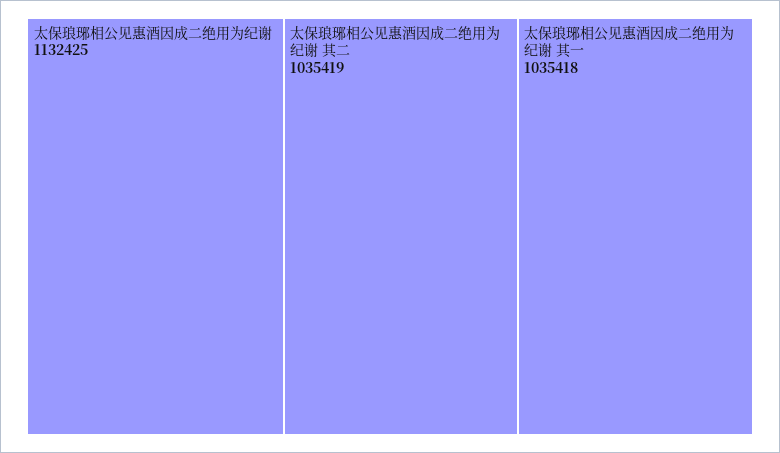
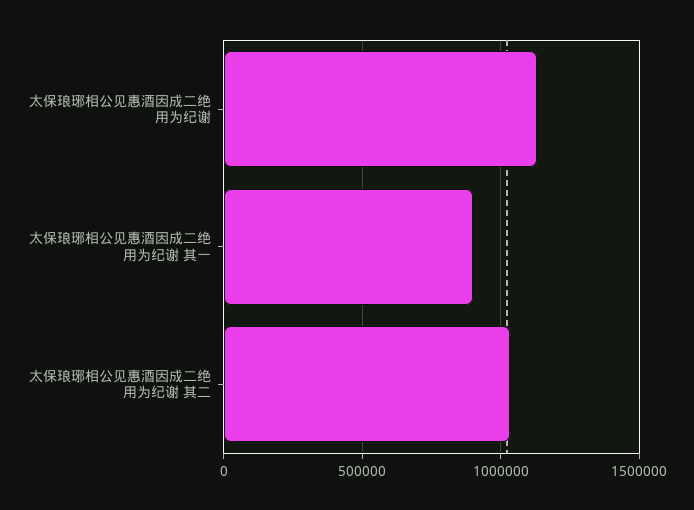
  {
    "太保琅琊相公见惠酒因成二绝用为纪谢": 1132425,
    "太保琅琊相公见惠酒因成二绝用为纪谢 其二": 1035419,
-   "太保琅琊相公见惠酒因成二绝用为纪谢 其一": 1035418
+   "太保琅琊相公见惠酒因成二绝用为纪谢 其一": 900000
  }

